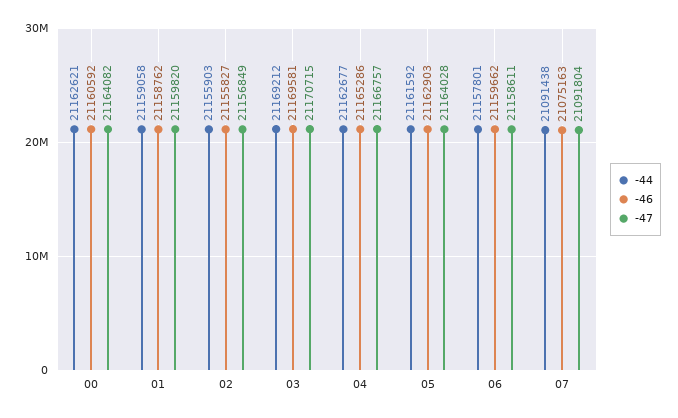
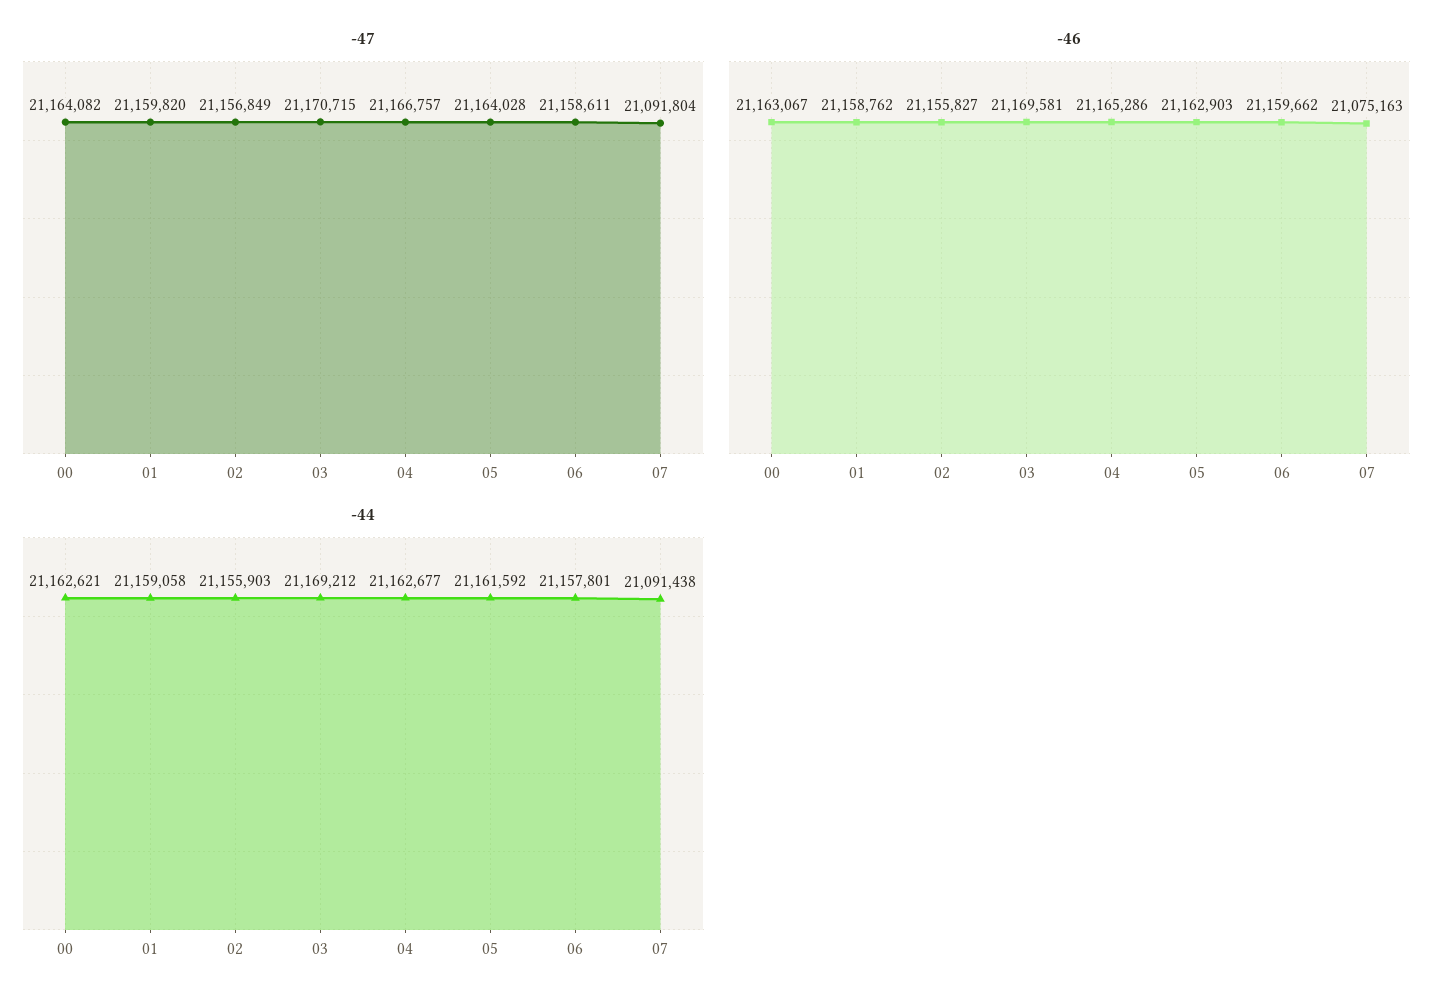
  {
    "-44": {
      "00": 21162621,
      "01": 21159058,
      "02": 21155903,
      "03": 21169212,
      "04": 21162677,
      "05": 21161592,
      "06": 21157801,
      "07": 21091438
    },
    "-46": {
-     "00": 21160592,
+     "00": 21163067,
      "01": 21158762,
      "02": 21155827,
      "03": 21169581,
      "04": 21165286,
      "05": 21162903,
      "06": 21159662,
      "07": 21075163
    },
    "-47": {
      "00": 21164082,
      "01": 21159820,
      "02": 21156849,
      "03": 21170715,
      "04": 21166757,
      "05": 21164028,
      "06": 21158611,
      "07": 21091804
    }
  }

